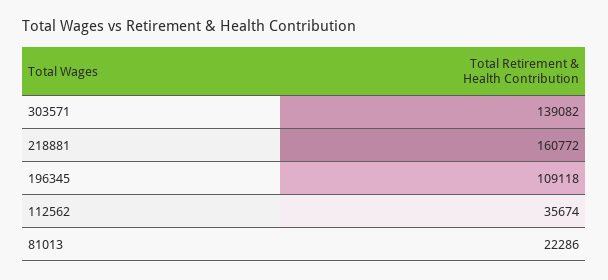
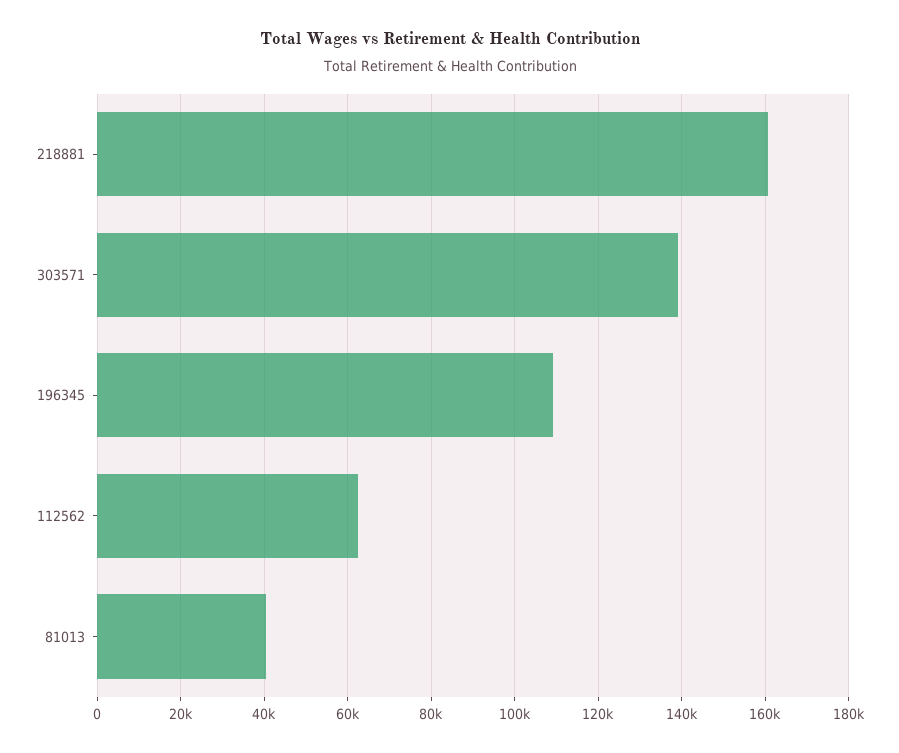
  {
    "303571": 139082,
    "218881": 160772,
    "196345": 109118,
-   "112562": 35674,
+   "112562": 62000,
-   "81013": 22286
+   "81013": 40000
  }

